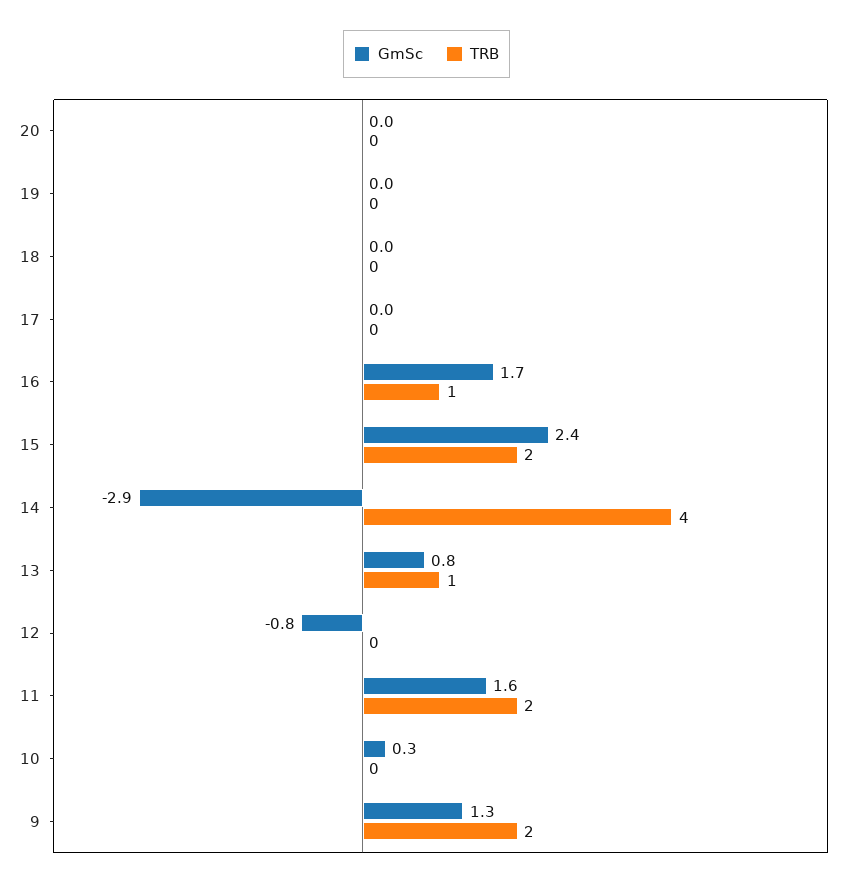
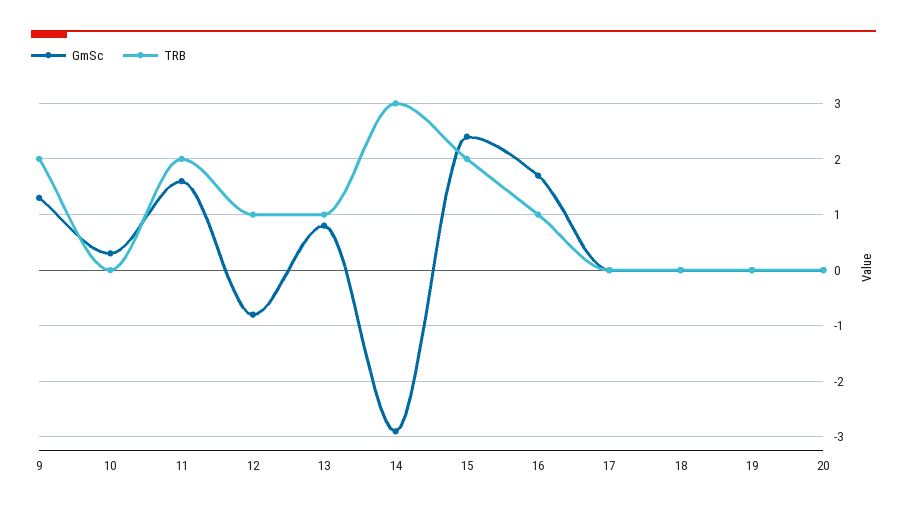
  {
    "GmSc": {
      "20": 0,
      "19": 0,
      "18": 0,
      "17": 0,
      "16": 1.7,
      "15": 2.4,
      "14": -2.9,
      "13": 0.8,
      "12": -0.8,
      "11": 1.6,
      "10": 0.3,
      "9": 1.3
    },
    "TRB": {
      "20": 0,
      "19": 0,
      "18": 0,
      "17": 0,
      "16": 1,
      "15": 2,
-     "14": 4,
+     "14": 3,
      "13": 1,
-     "12": 0,
+     "12": 1,
      "11": 2,
      "10": 0,
      "9": 2
    }
  }

